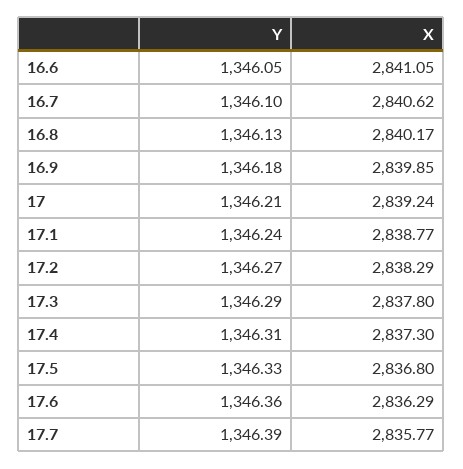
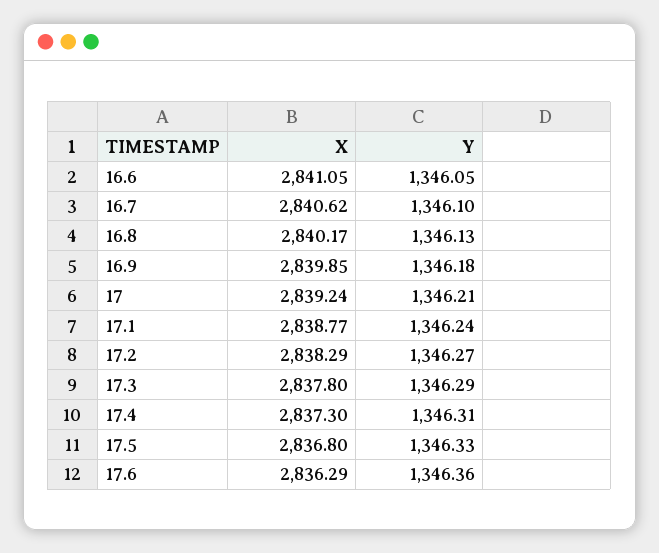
  {
    "Y": {
      "16.6": 1346.05,
      "16.7": 1346.1,
      "16.8": 1346.13,
      "16.9": 1346.18,
      "17": 1346.21,
      "17.1": 1346.24,
      "17.2": 1346.27,
      "17.3": 1346.29,
      "17.4": 1346.31,
      "17.5": 1346.33,
-     "17.6": 1346.36,
+     "17.6": 1346.36
-     "17.7": 1346.39
    },
    "X": {
      "16.6": 2841.05,
      "16.7": 2840.62,
      "16.8": 2840.17,
      "16.9": 2839.85,
      "17": 2839.24,
      "17.1": 2838.77,
      "17.2": 2838.29,
      "17.3": 2837.8,
      "17.4": 2837.3,
      "17.5": 2836.8,
-     "17.6": 2836.29,
+     "17.6": 2836.29
-     "17.7": 2835.77
    }
  }

